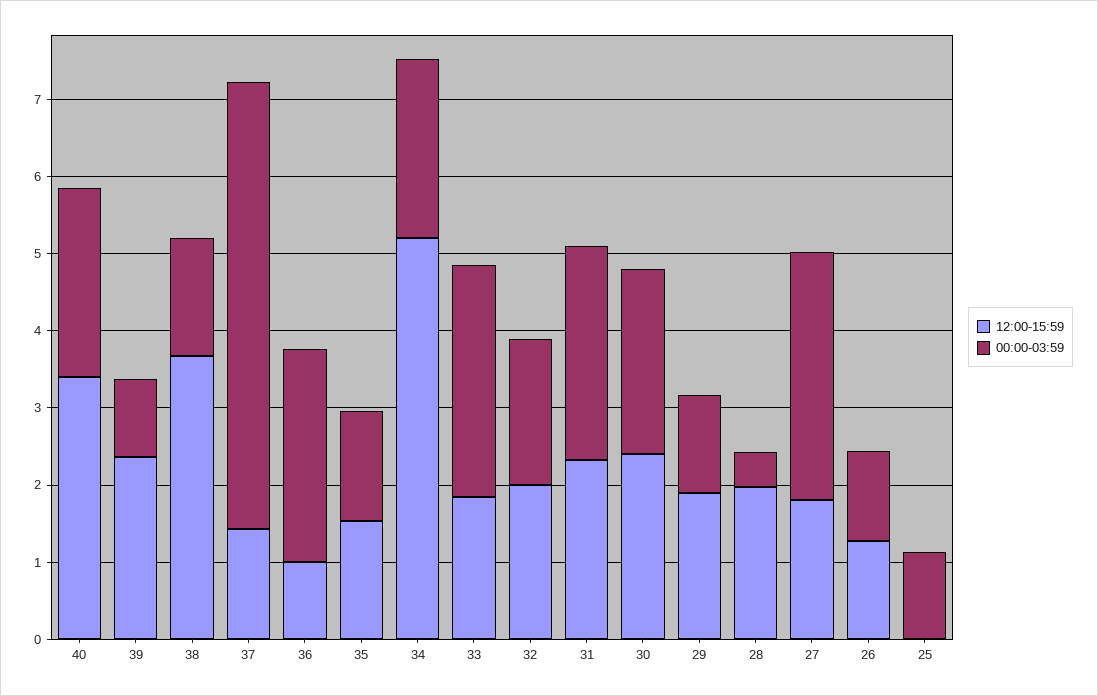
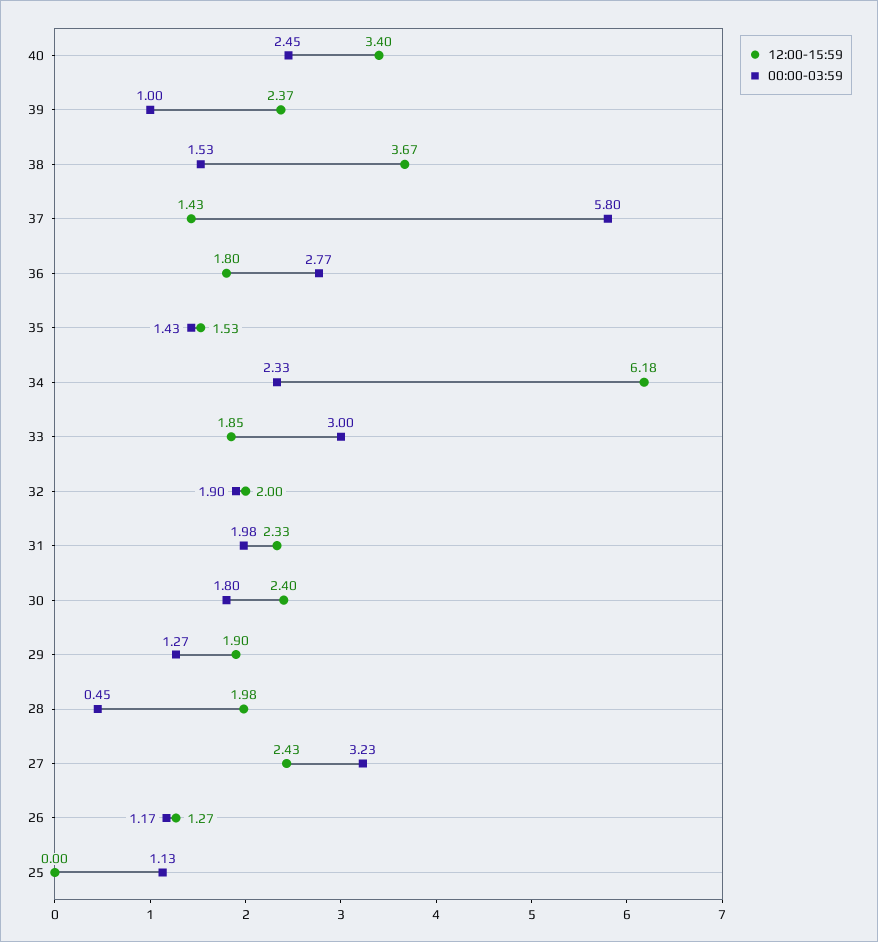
  {
    "12:00-15:59": {
      "40": 3.4,
      "39": 2.37,
      "38": 3.67,
      "37": 1.43,
-     "36": 1,
+     "36": 1.8,
      "35": 1.53,
-     "34": 5.2,
+     "34": 6.18,
      "33": 1.85,
      "32": 2,
      "31": 2.33,
      "30": 2.4,
      "29": 1.9,
      "28": 1.98,
-     "27": 1.8,
+     "27": 2.43,
      "26": 1.27,
      "25": 0
    },
    "00:00-03:59": {
      "40": 2.45,
      "39": 1,
      "38": 1.53,
      "37": 5.8,
      "36": 2.77,
      "35": 1.43,
      "34": 2.33,
      "33": 3,
      "32": 1.9,
-     "31": 2.8,
+     "31": 1.98,
-     "30": 2.4,
+     "30": 1.8,
      "29": 1.27,
      "28": 0.45,
      "27": 3.23,
      "26": 1.17,
      "25": 1.13
    }
  }

